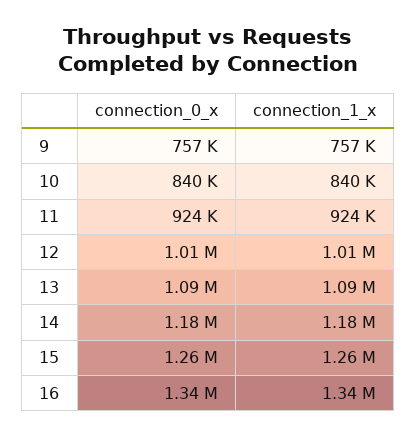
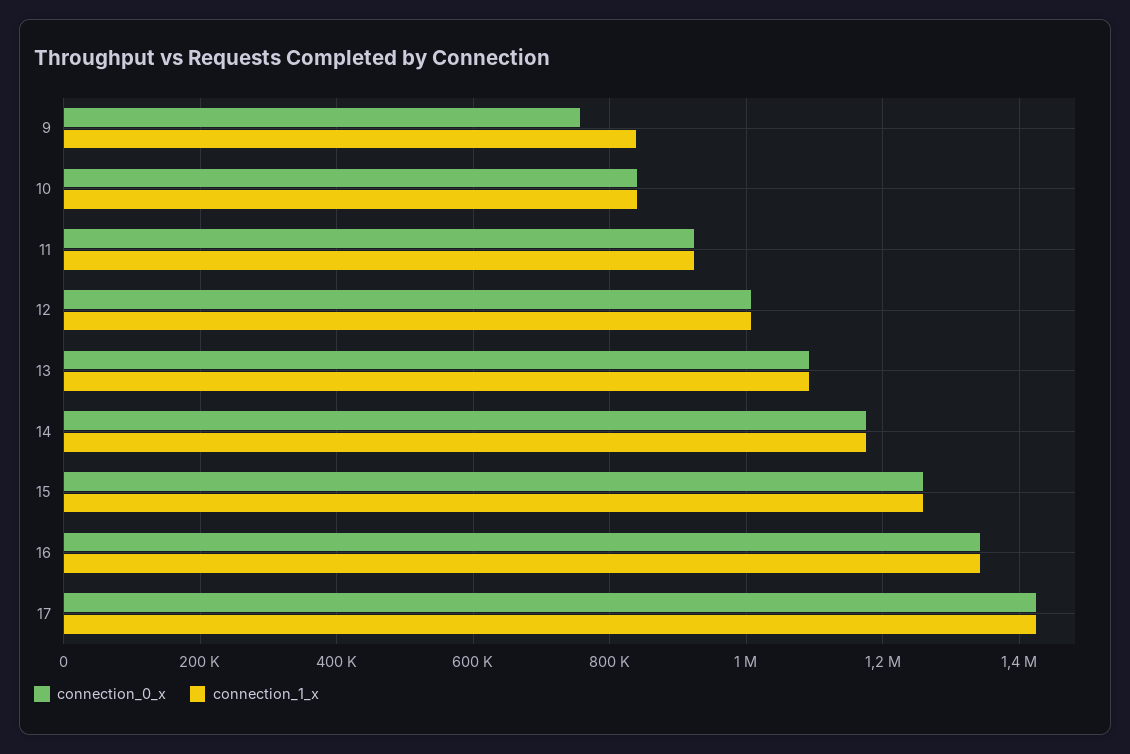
  {
    "connection_0_x": {
      "9": 757000,
      "10": 840000,
      "11": 924000,
      "12": 1010000,
      "13": 1090000,
      "14": 1180000,
      "15": 1260000,
-     "16": 1340000
+     "16": 1340000,
+     "17": 1420000
    },
    "connection_1_x": {
-     "9": 757000,
+     "9": 840000,
      "10": 840000,
      "11": 924000,
      "12": 1010000,
      "13": 1090000,
      "14": 1180000,
      "15": 1260000,
-     "16": 1340000
+     "16": 1340000,
+     "17": 1420000
    }
  }

